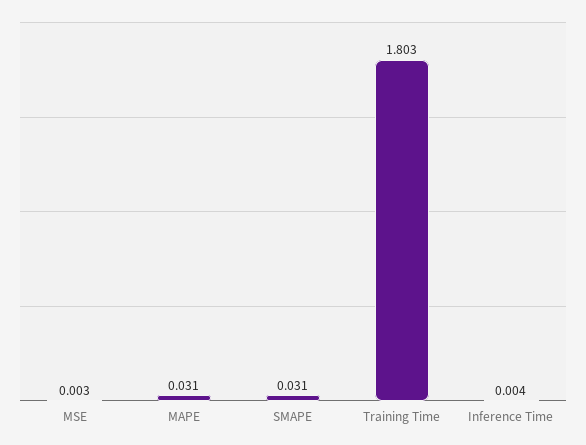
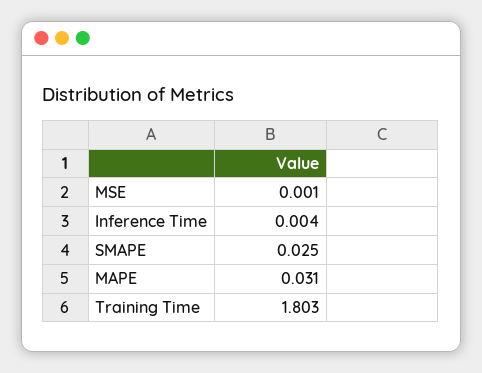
  {
-   "MSE": 0.003,
+   "MSE": 0.001,
    "MAPE": 0.031,
-   "SMAPE": 0.031,
+   "SMAPE": 0.025,
    "Training Time": 1.803,
    "Inference Time": 0.004
  }

